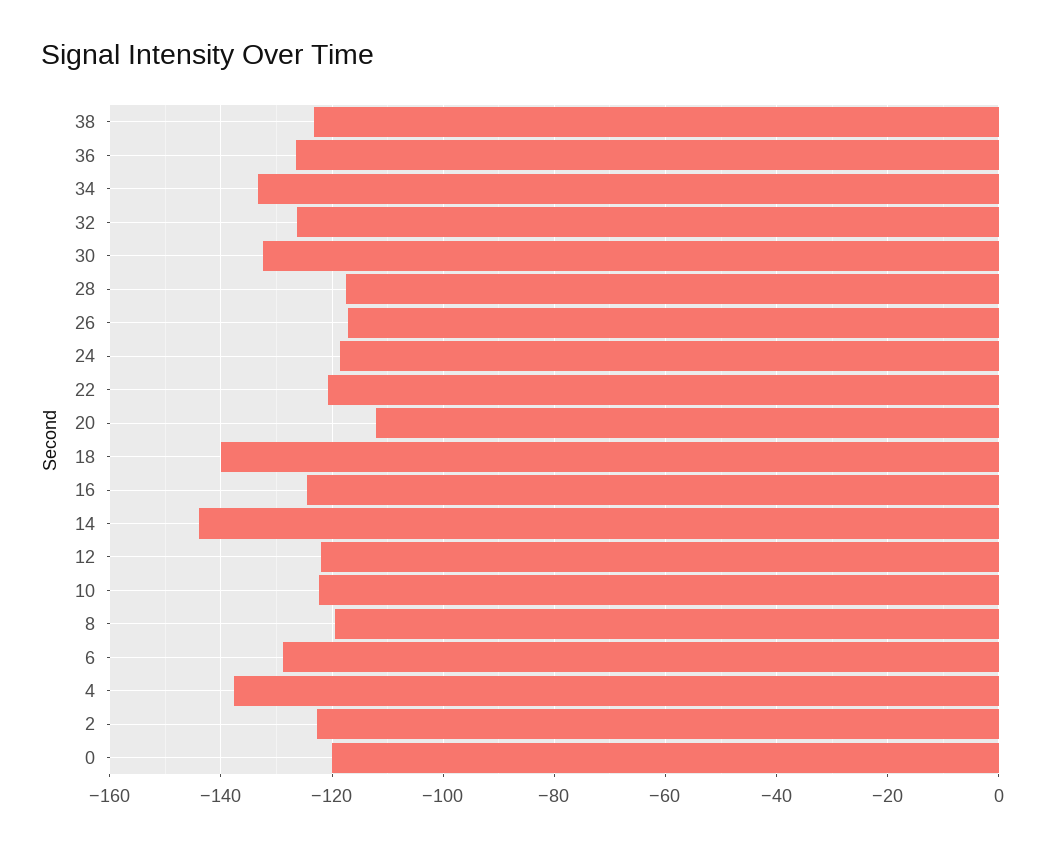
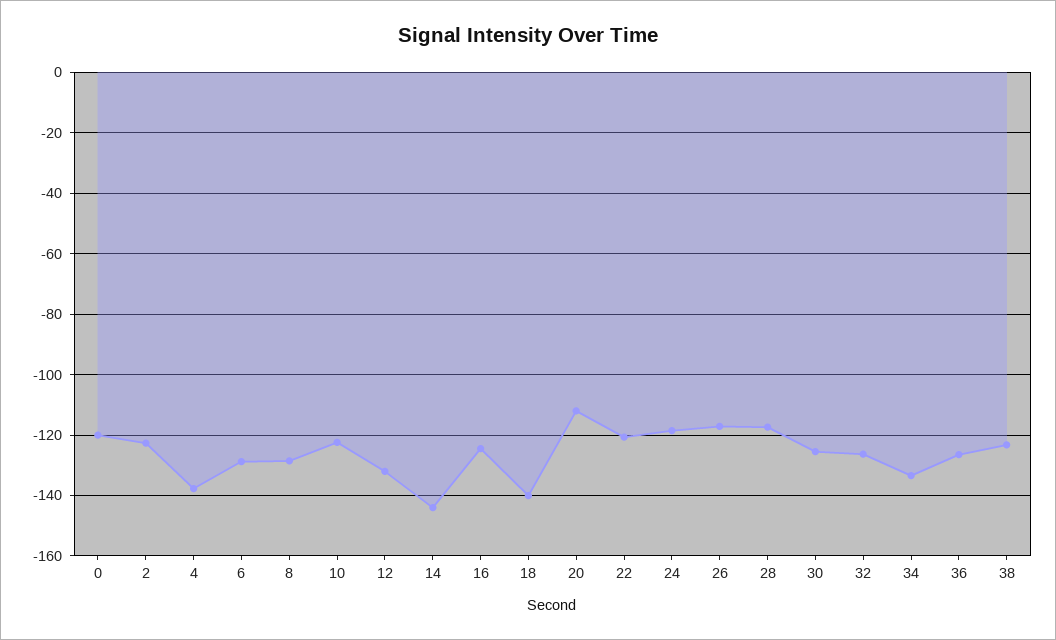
  {
    "38": -124,
    "36": -126,
    "34": -134,
    "32": -126,
-   "30": -132,
+   "30": -126,
    "28": -118,
    "26": -118,
    "24": -118,
    "22": -120,
    "20": -112,
    "18": -140,
    "16": -124,
    "14": -144,
-   "12": -122,
+   "12": -132,
    "10": -122,
-   "8": -120,
+   "8": -128,
    "6": -128,
    "4": -138,
    "2": -122,
    "0": -120
  }

